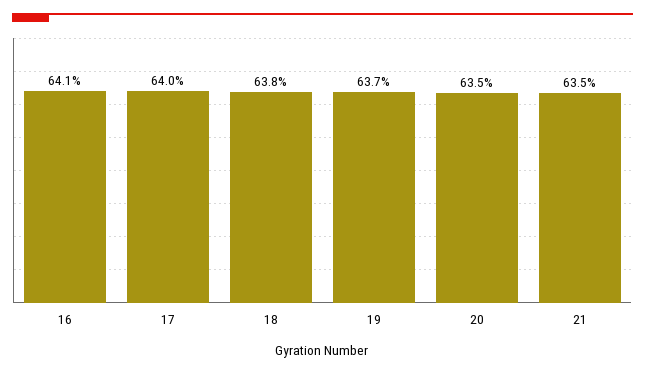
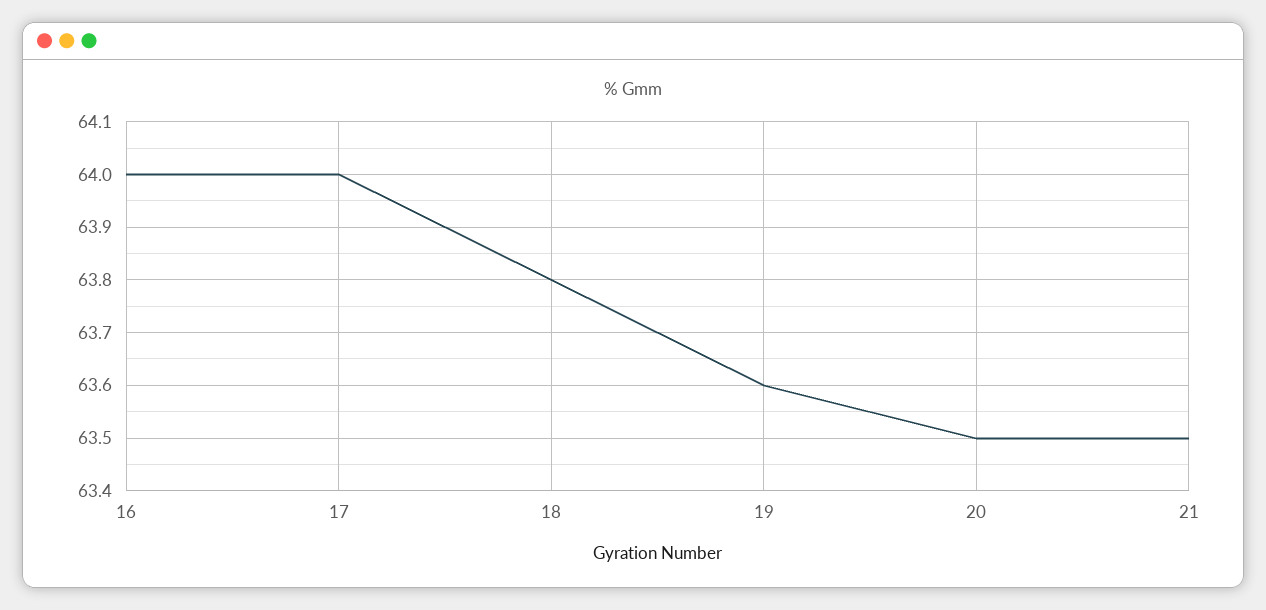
  {
-   "16": 64.1,
+   "16": 64,
    "17": 64,
    "18": 63.8,
-   "19": 63.7,
+   "19": 63.6,
    "20": 63.5,
    "21": 63.5
  }

